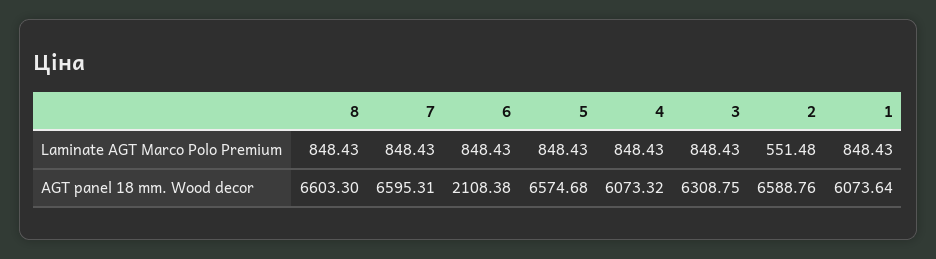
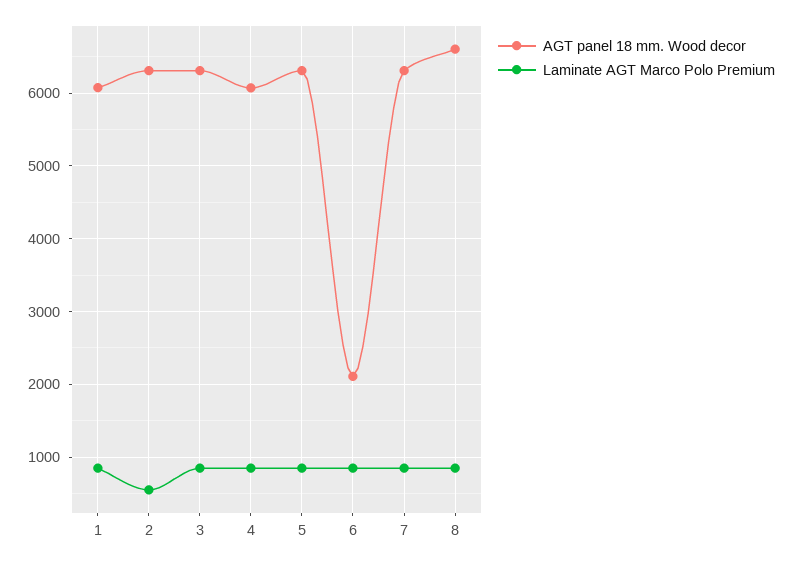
  {
    "Laminate AGT Marco Polo Premium": {
      "8": 848.43,
      "7": 848.43,
      "6": 848.43,
      "5": 848.43,
      "4": 848.43,
      "3": 848.43,
      "2": 551.48,
      "1": 848.43
    },
    "AGT panel 18 mm. Wood decor": {
      "8": 6603.3,
-     "7": 6595.31,
+     "7": 6300,
      "6": 2108.38,
-     "5": 6574.68,
+     "5": 6300,
      "4": 6073.32,
      "3": 6308.75,
-     "2": 6588.76,
+     "2": 6300,
      "1": 6073.64
    }
  }

